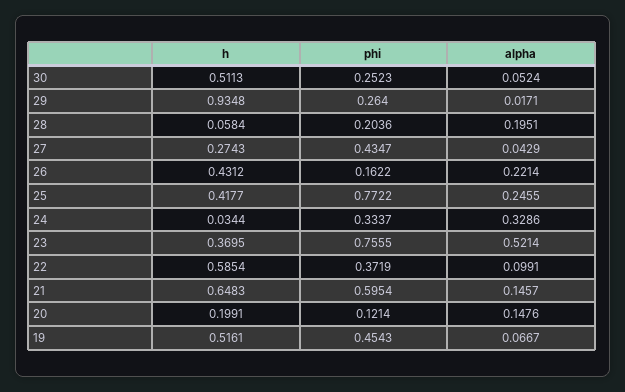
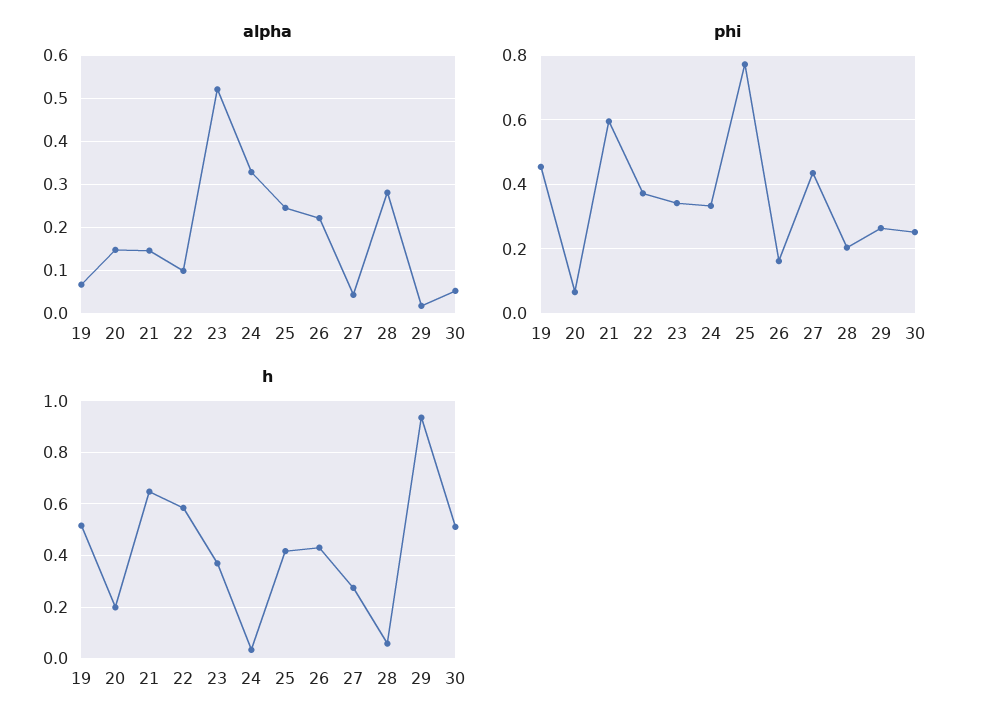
  {
    "h": {
      "30": 0.5113,
      "29": 0.9348,
      "28": 0.0584,
      "27": 0.2743,
      "26": 0.4312,
      "25": 0.4177,
      "24": 0.0344,
      "23": 0.3695,
      "22": 0.5854,
      "21": 0.6483,
      "20": 0.1991,
      "19": 0.5161
    },
    "phi": {
      "30": 0.2523,
      "29": 0.264,
      "28": 0.2036,
      "27": 0.4347,
      "26": 0.1622,
      "25": 0.7722,
      "24": 0.3337,
-     "23": 0.7555,
+     "23": 0.34,
      "22": 0.3719,
      "21": 0.5954,
-     "20": 0.1214,
+     "20": 0.06,
      "19": 0.4543
    },
    "alpha": {
      "30": 0.0524,
      "29": 0.0171,
-     "28": 0.1951,
+     "28": 0.28,
      "27": 0.0429,
      "26": 0.2214,
      "25": 0.2455,
      "24": 0.3286,
      "23": 0.5214,
      "22": 0.0991,
      "21": 0.1457,
      "20": 0.1476,
      "19": 0.0667
    }
  }

